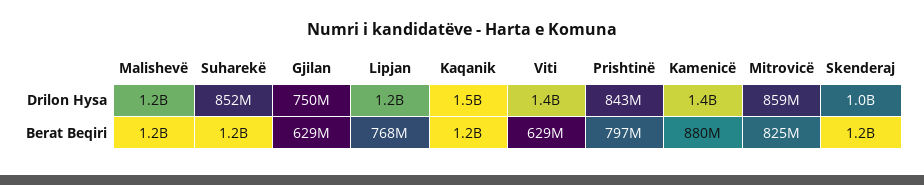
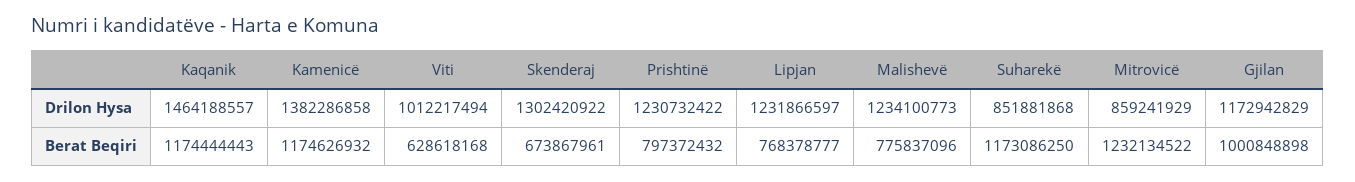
  {
    "Malishevë": {
      "Drilon Hysa": 1234100773,
-     "Berat Beqiri": 1200000000
+     "Berat Beqiri": 775837096
    },
    "Suharekë": {
      "Drilon Hysa": 851881868,
      "Berat Beqiri": 1173086250
    },
    "Gjilan": {
-     "Drilon Hysa": 750000000,
+     "Drilon Hysa": 1172942829,
-     "Berat Beqiri": 629000000
+     "Berat Beqiri": 1000848898
    },
    "Lipjan": {
      "Drilon Hysa": 1231866597,
      "Berat Beqiri": 768378777
    },
    "Kaqanik": {
      "Drilon Hysa": 1464188557,
      "Berat Beqiri": 1174444443
    },
    "Viti": {
-     "Drilon Hysa": 1400000000,
+     "Drilon Hysa": 1012217494,
      "Berat Beqiri": 628618168
    },
    "Prishtinë": {
-     "Drilon Hysa": 843000000,
+     "Drilon Hysa": 1230732422,
      "Berat Beqiri": 797372432
    },
    "Kamenicë": {
      "Drilon Hysa": 1382286858,
-     "Berat Beqiri": 880000000
+     "Berat Beqiri": 1174626932
    },
    "Mitrovicë": {
      "Drilon Hysa": 859241929,
-     "Berat Beqiri": 825000000
+     "Berat Beqiri": 1232134522
    },
    "Skenderaj": {
-     "Drilon Hysa": 1000000000,
+     "Drilon Hysa": 1302420922,
-     "Berat Beqiri": 1200000000
+     "Berat Beqiri": 673867961
    }
  }

